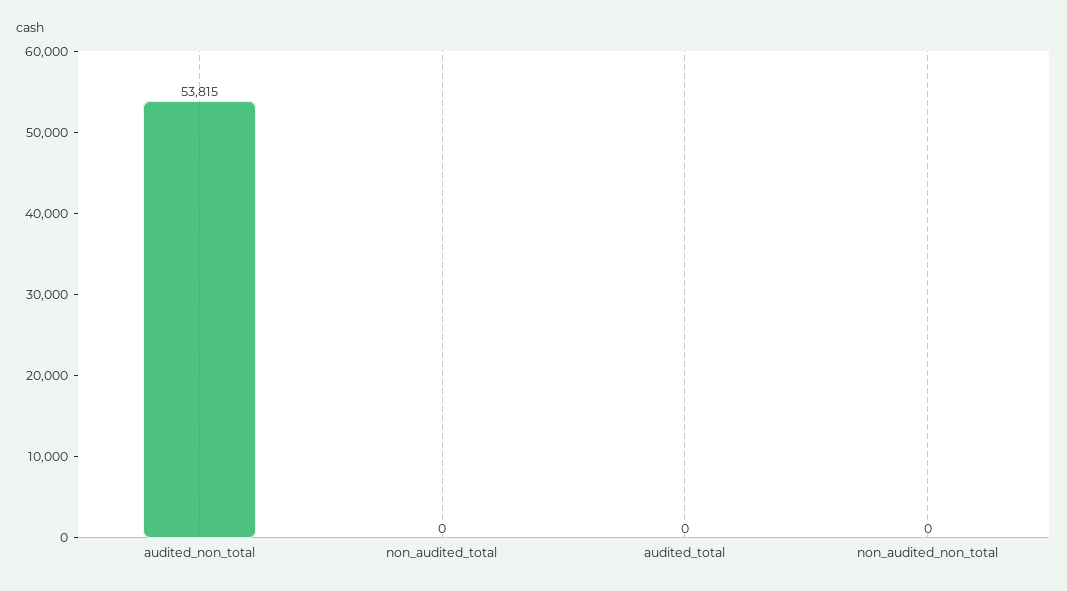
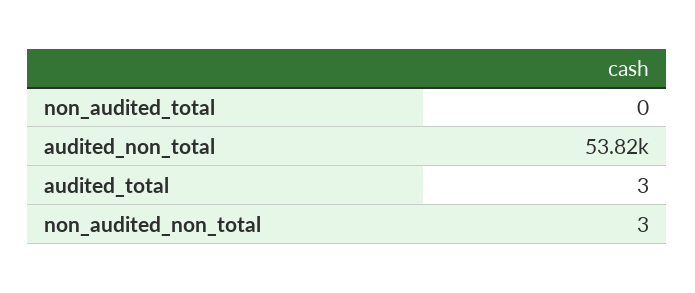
  {
    "audited_non_total": 53815,
    "non_audited_total": 0,
-   "audited_total": 0,
+   "audited_total": 3,
-   "non_audited_non_total": 0
+   "non_audited_non_total": 3
  }

